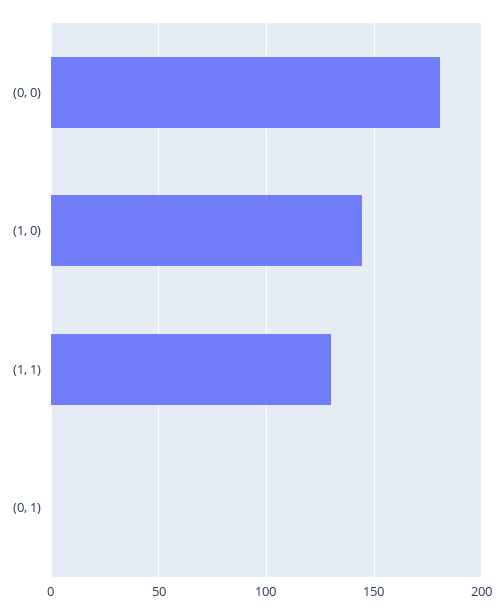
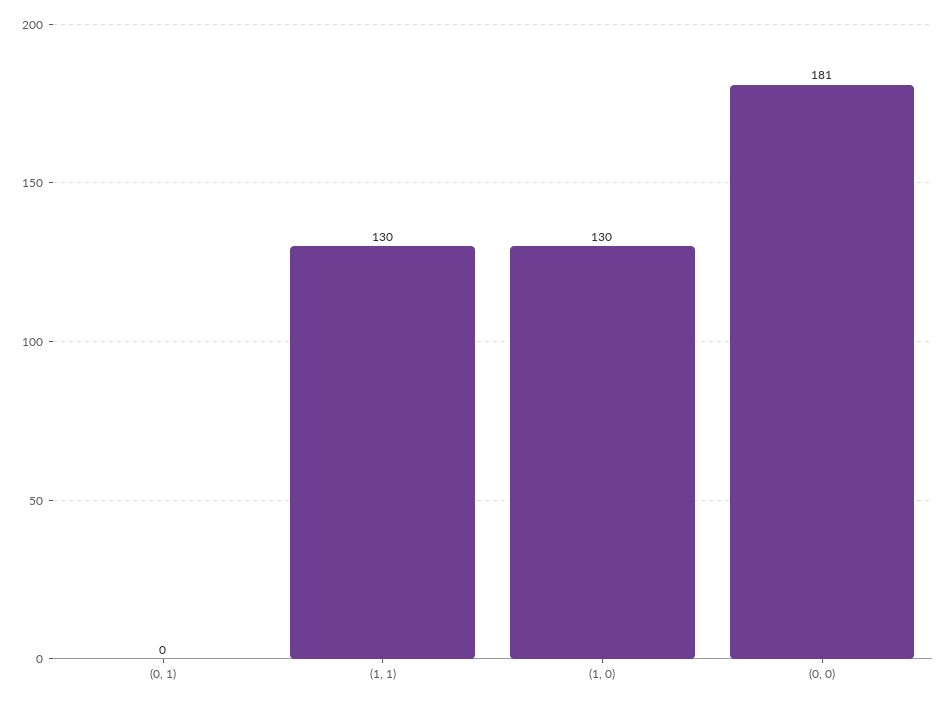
  {
    "(0, 0)": 181,
-   "(1, 0)": 145,
+   "(1, 0)": 130,
    "(1, 1)": 130,
    "(0, 1)": 0
  }

